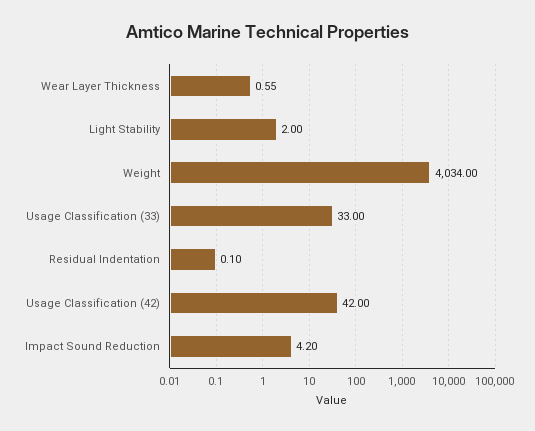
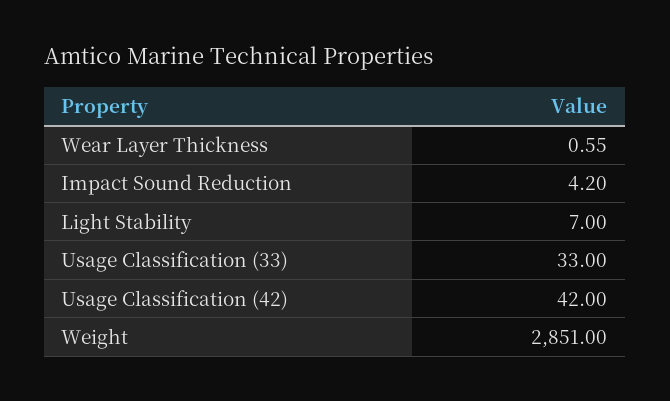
  {
    "Wear Layer Thickness": 0.55,
-   "Light Stability": 2,
+   "Light Stability": 7,
-   "Weight": 4034,
+   "Weight": 2851,
    "Usage Classification (33)": 33,
-   "Residual Indentation": 0.1,
    "Usage Classification (42)": 42,
    "Impact Sound Reduction": 4.2
  }

